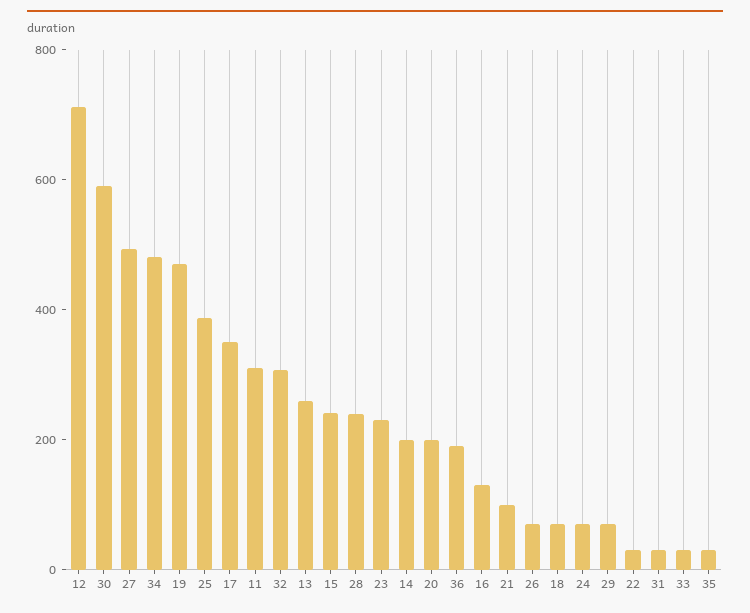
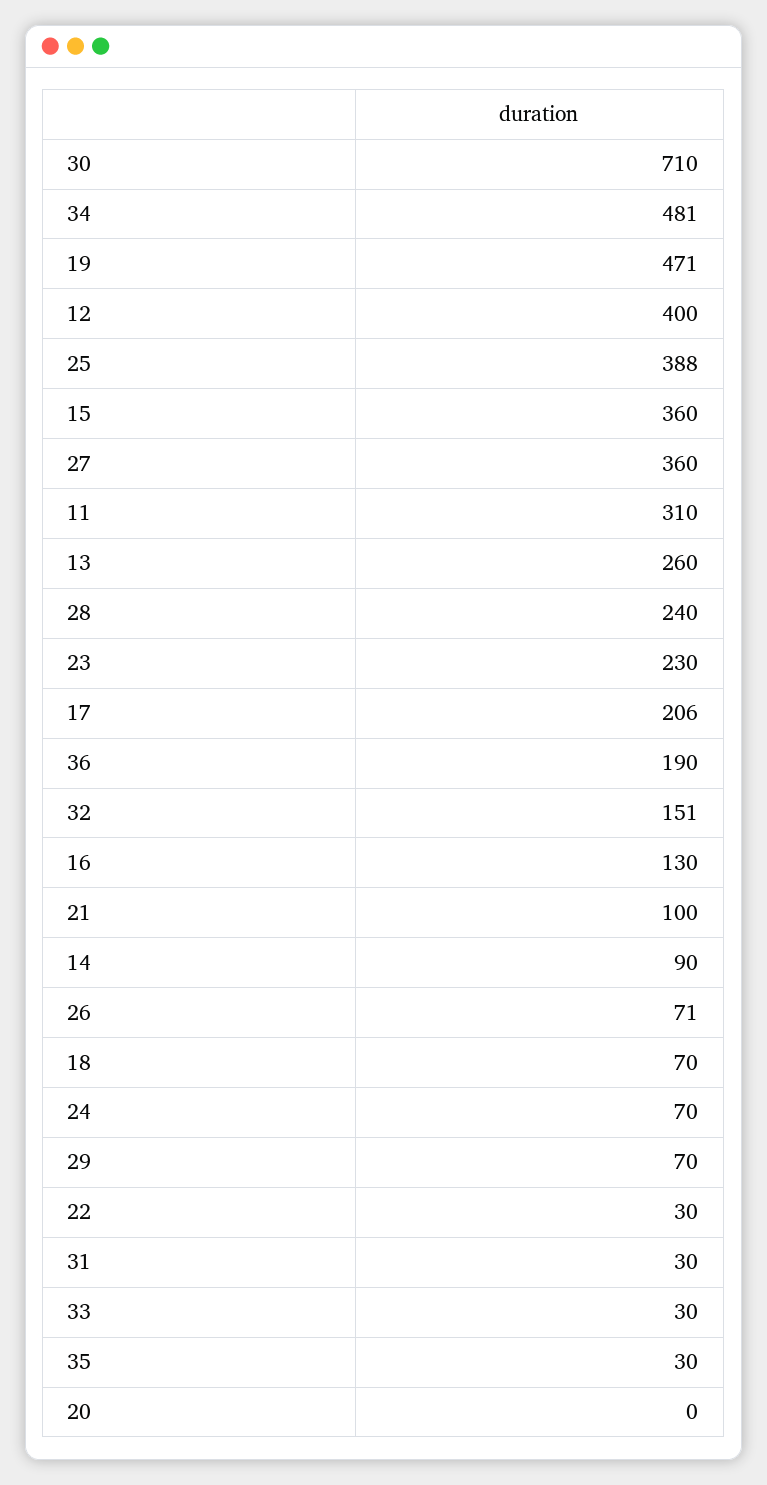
  {
-   "12": 700,
+   "12": 400,
-   "30": 600,
+   "30": 710,
-   "27": 500,
+   "27": 360,
    "34": 481,
    "19": 471,
    "25": 388,
-   "17": 350,
+   "17": 206,
    "11": 310,
-   "32": 300,
+   "32": 151,
    "13": 260,
-   "15": 250,
+   "15": 360,
    "28": 240,
    "23": 230,
-   "14": 200,
+   "14": 90,
-   "20": 200,
+   "20": 0,
    "36": 190,
    "16": 130,
    "21": 100,
    "26": 71,
    "18": 70,
    "24": 70,
    "29": 70,
    "22": 30,
    "31": 30,
    "33": 30,
    "35": 30
  }

